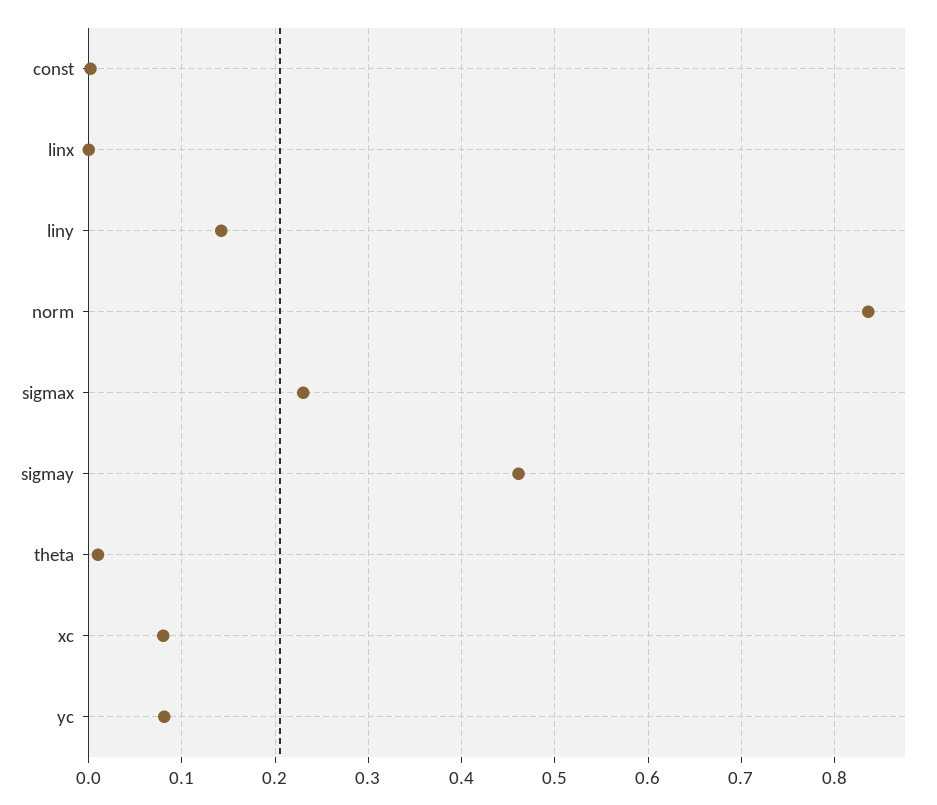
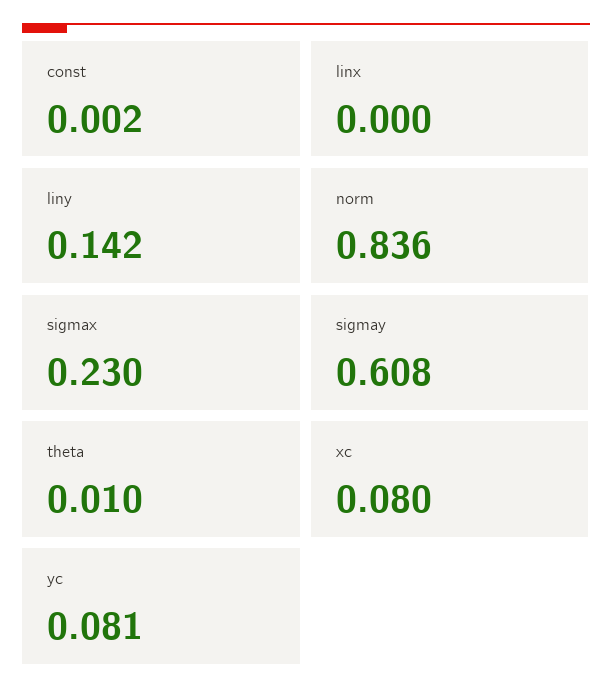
  {
    "const": 0.002,
    "linx": 0,
    "liny": 0.142,
    "norm": 0.836,
    "sigmax": 0.23,
-   "sigmay": 0.46,
+   "sigmay": 0.608,
    "theta": 0.01,
    "xc": 0.08,
    "yc": 0.081
  }

